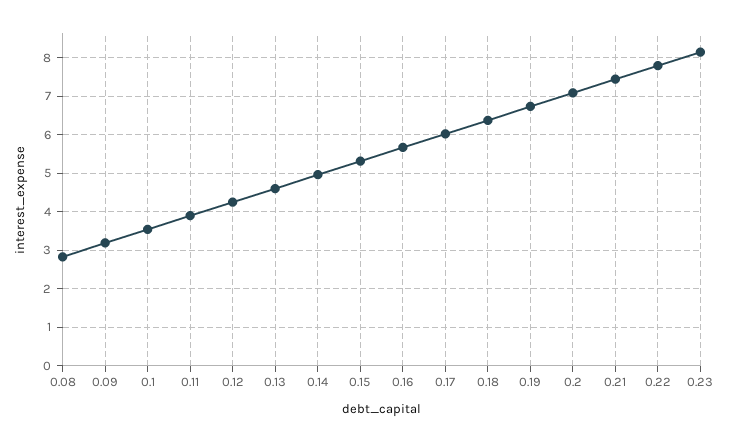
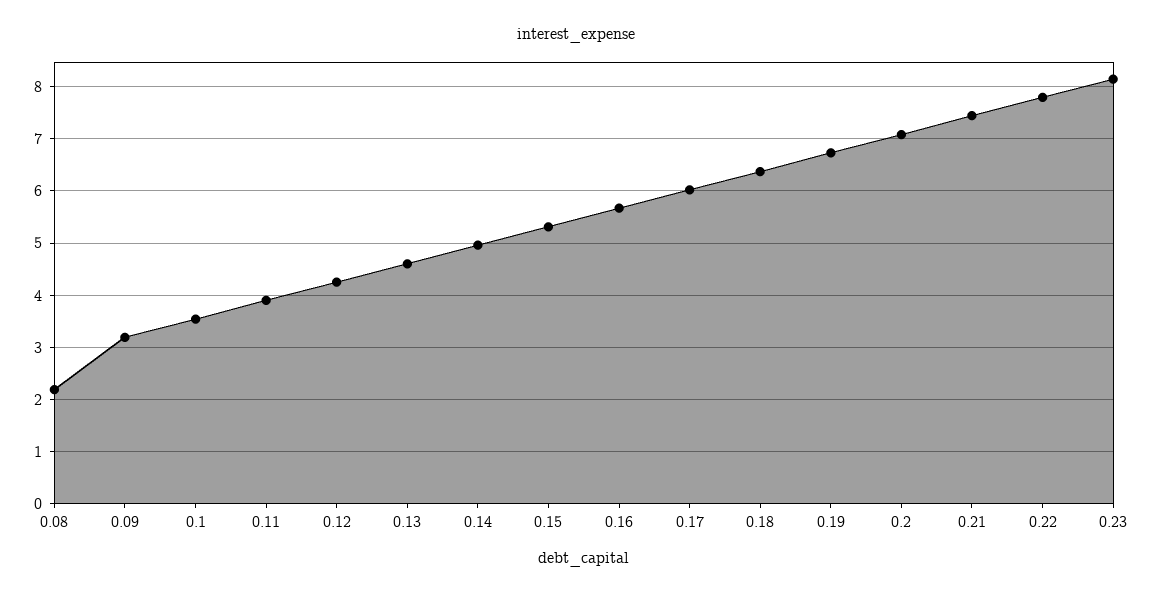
  {
-   "0.08": 2.8,
+   "0.08": 2.2,
    "0.09": 3.2,
    "0.1": 3.6,
    "0.11": 4,
    "0.12": 4.2,
    "0.13": 4.6,
    "0.14": 5,
    "0.15": 5.4,
    "0.16": 5.6,
    "0.17": 6,
    "0.18": 6.4,
    "0.19": 6.8,
    "0.2": 7,
    "0.21": 7.4,
    "0.22": 7.8,
    "0.23": 8.2
  }

